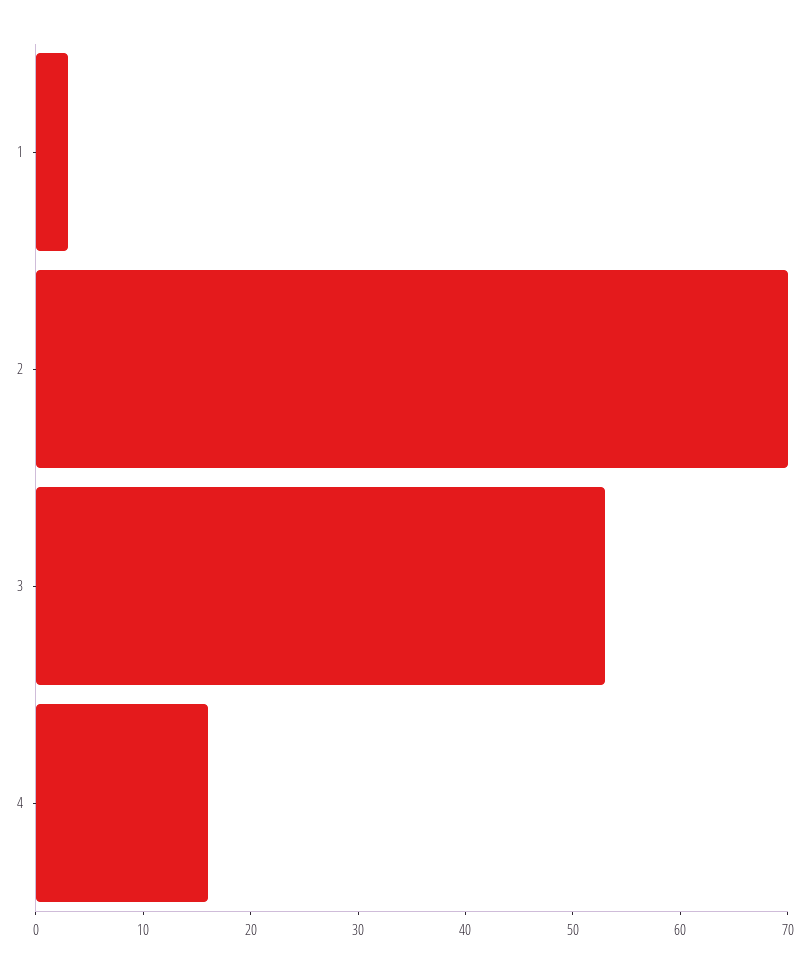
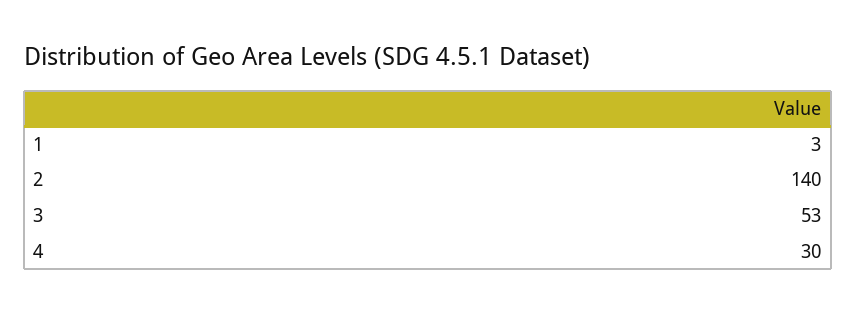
  {
    "1": 3,
-   "2": 70,
+   "2": 140,
    "3": 53,
-   "4": 16
+   "4": 30
  }

